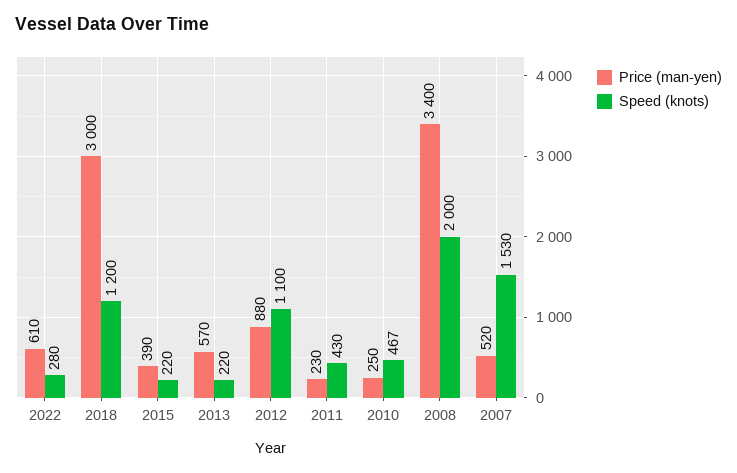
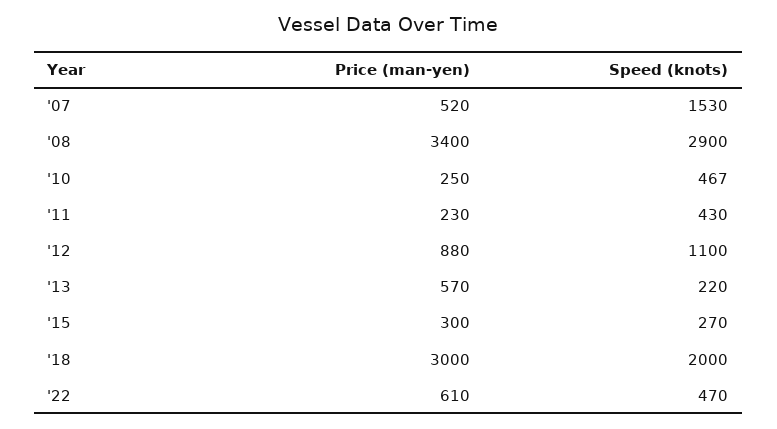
  {
    "Price (man-yen)": {
      "2022": 610,
      "2018": 3000,
-     "2015": 390,
+     "2015": 300,
      "2013": 570,
      "2012": 880,
      "2011": 230,
      "2010": 250,
      "2008": 3400,
      "2007": 520
    },
    "Speed (knots)": {
-     "2022": 280,
+     "2022": 470,
-     "2018": 1200,
+     "2018": 2000,
-     "2015": 220,
+     "2015": 270,
      "2013": 220,
      "2012": 1100,
      "2011": 430,
      "2010": 467,
-     "2008": 2000,
+     "2008": 2900,
      "2007": 1530
    }
  }

